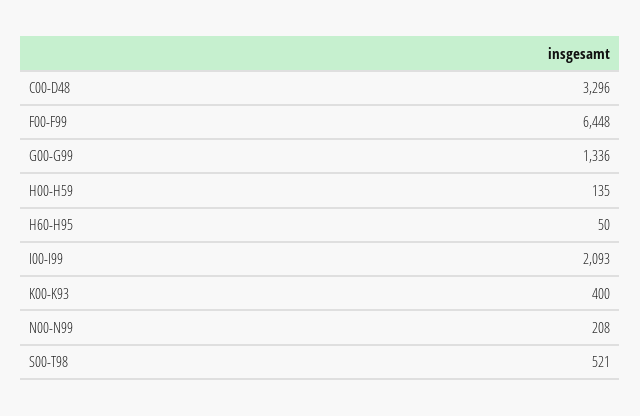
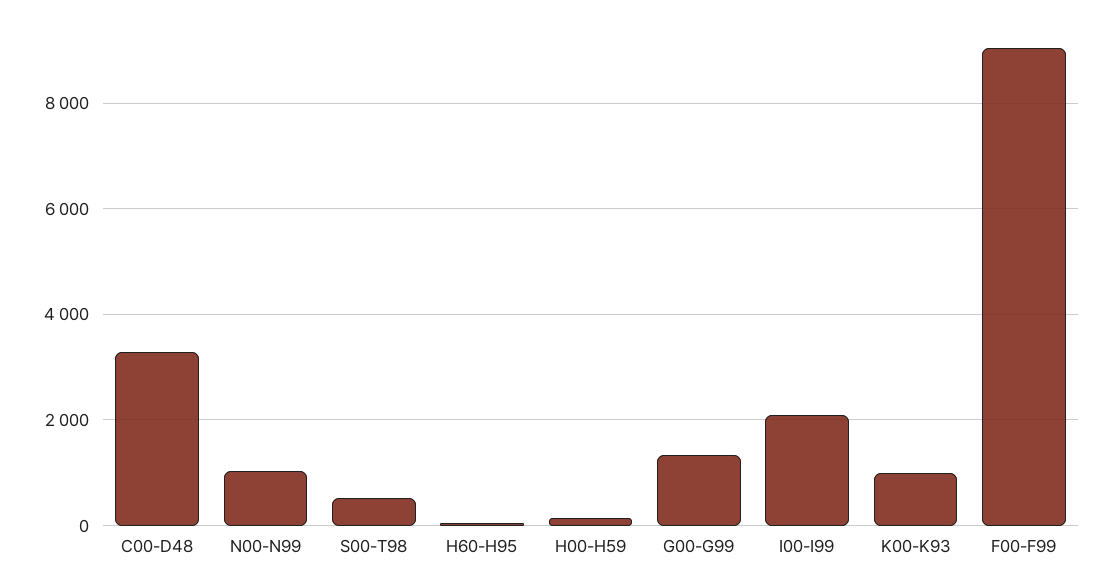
  {
    "C00-D48": 3296,
-   "F00-F99": 6448,
+   "F00-F99": 9000,
    "G00-G99": 1336,
    "H00-H59": 135,
    "H60-H95": 50,
    "I00-I99": 2093,
-   "K00-K93": 400,
+   "K00-K93": 1000,
-   "N00-N99": 208,
+   "N00-N99": 1000,
    "S00-T98": 521
  }

